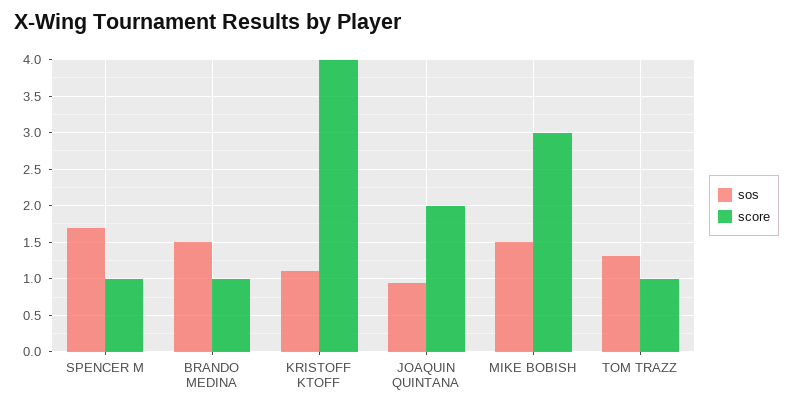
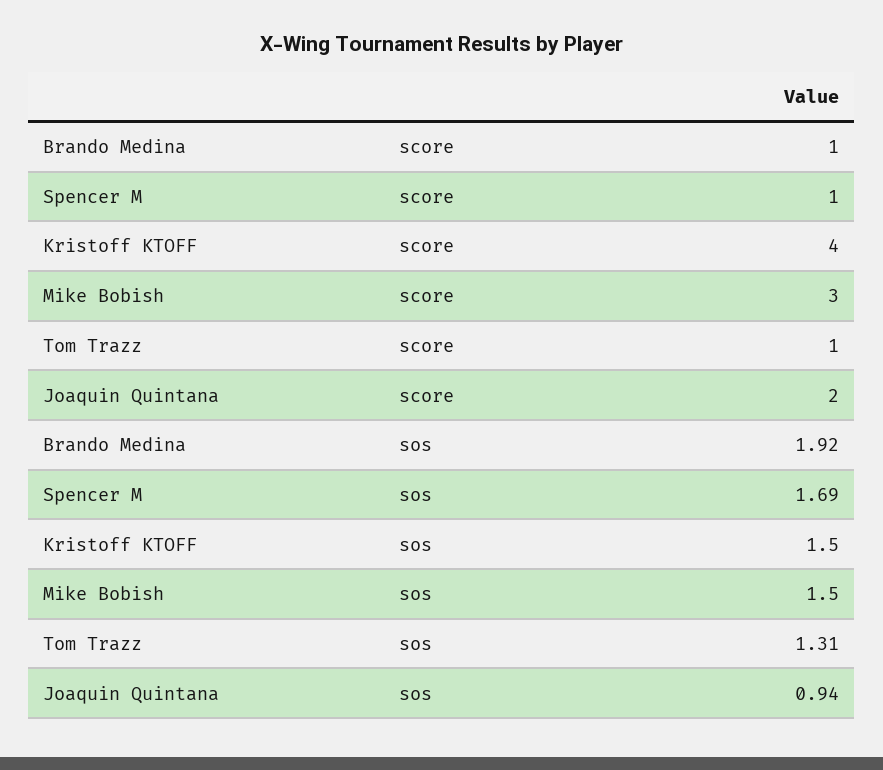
  {
    "sos": {
      "SPENCER M": 1.69,
-     "BRANDO MEDINA": 1.5,
+     "BRANDO MEDINA": 1.92,
-     "KRISTOFF KTOFF": 1.1,
+     "KRISTOFF KTOFF": 1.5,
      "JOAQUIN QUINTANA": 0.94,
      "MIKE BOBISH": 1.5,
      "TOM TRAZZ": 1.31
    },
    "score": {
      "SPENCER M": 1,
      "BRANDO MEDINA": 1,
      "KRISTOFF KTOFF": 4,
      "JOAQUIN QUINTANA": 2,
      "MIKE BOBISH": 3,
      "TOM TRAZZ": 1
    }
  }

